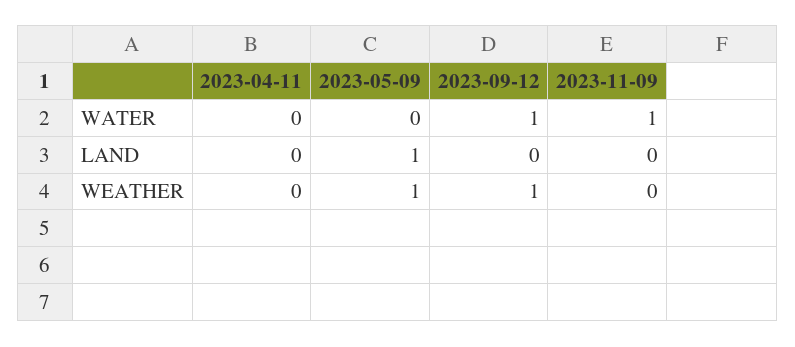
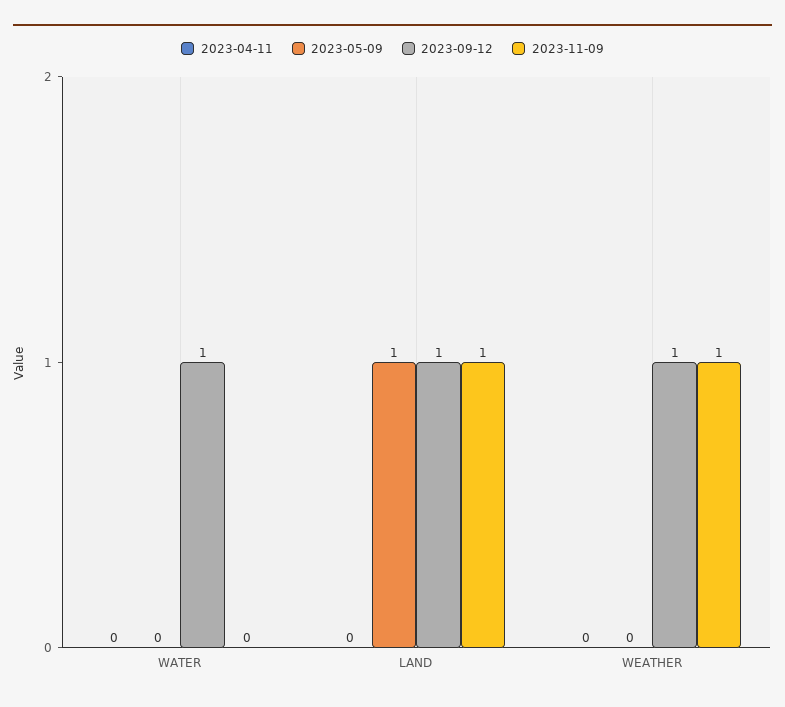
  {
    "2023-04-11": {
      "WATER": 0,
      "LAND": 0,
      "WEATHER": 0
    },
    "2023-05-09": {
      "WATER": 0,
      "LAND": 1,
-     "WEATHER": 1
+     "WEATHER": 0
    },
    "2023-09-12": {
      "WATER": 1,
-     "LAND": 0,
+     "LAND": 1,
      "WEATHER": 1
    },
    "2023-11-09": {
-     "WATER": 1,
+     "WATER": 0,
-     "LAND": 0,
+     "LAND": 1,
-     "WEATHER": 0
+     "WEATHER": 1
    }
  }

